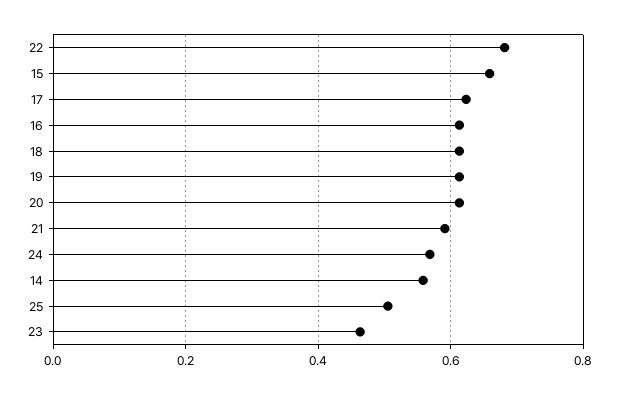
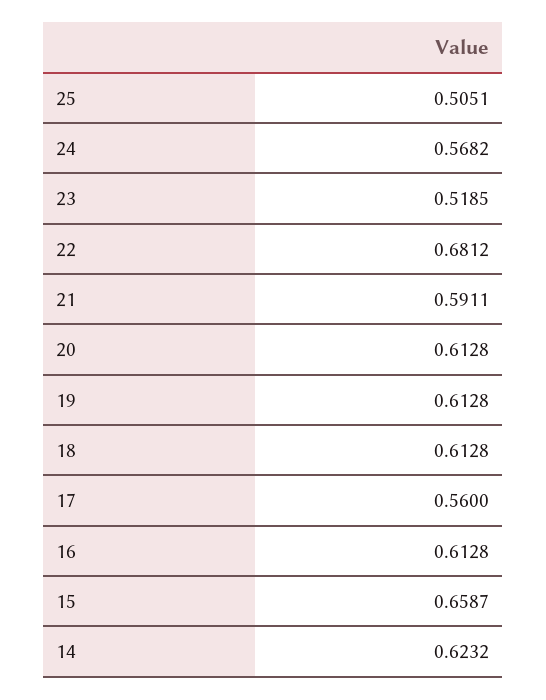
  {
    "22": 0.6812,
    "15": 0.6587,
-   "17": 0.62,
+   "17": 0.56,
    "16": 0.6128,
    "18": 0.6128,
    "19": 0.6128,
    "20": 0.6128,
    "21": 0.5911,
    "24": 0.5682,
-   "14": 0.56,
+   "14": 0.6232,
    "25": 0.5051,
-   "23": 0.46
+   "23": 0.5185
  }

